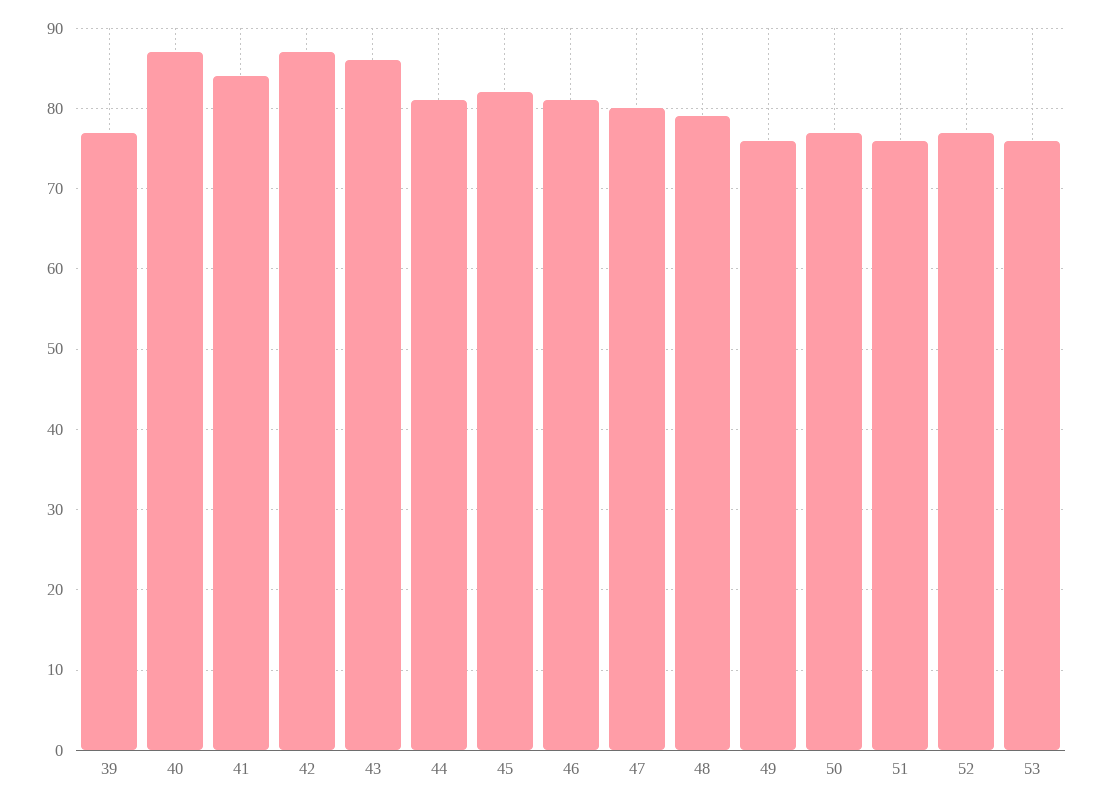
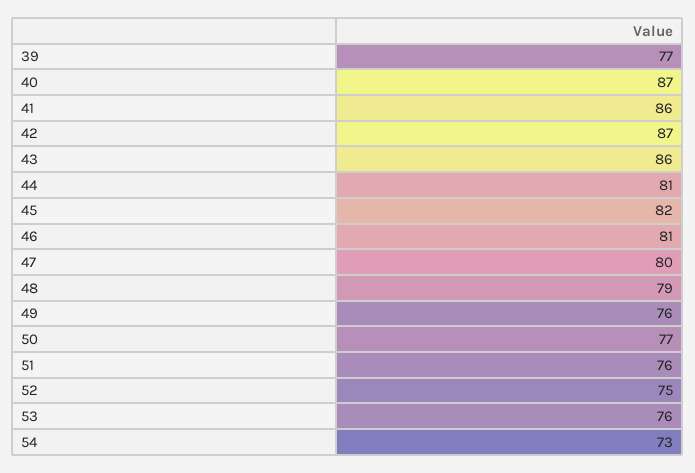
  {
    "39": 77,
    "40": 87,
-   "41": 84,
+   "41": 86,
    "42": 87,
    "43": 86,
    "44": 81,
    "45": 82,
    "46": 81,
    "47": 80,
    "48": 79,
    "49": 76,
    "50": 77,
    "51": 76,
-   "52": 77,
+   "52": 75,
-   "53": 76
+   "53": 76,
+   "54": 73
  }

